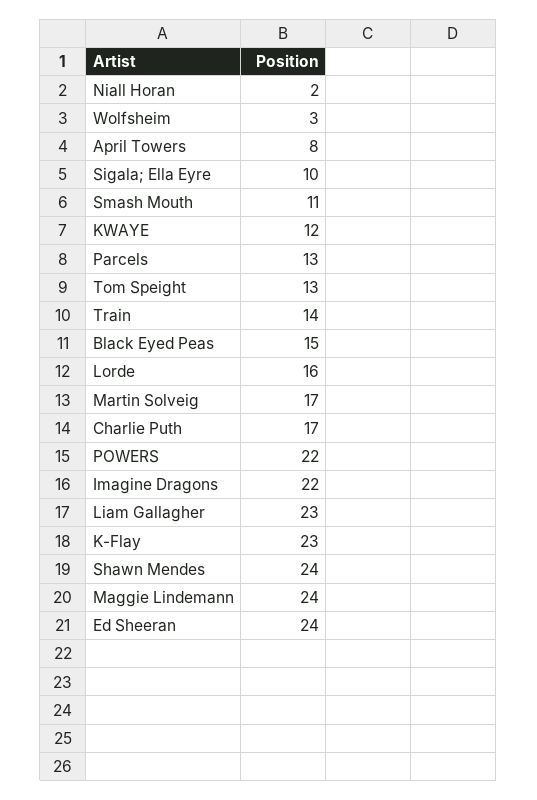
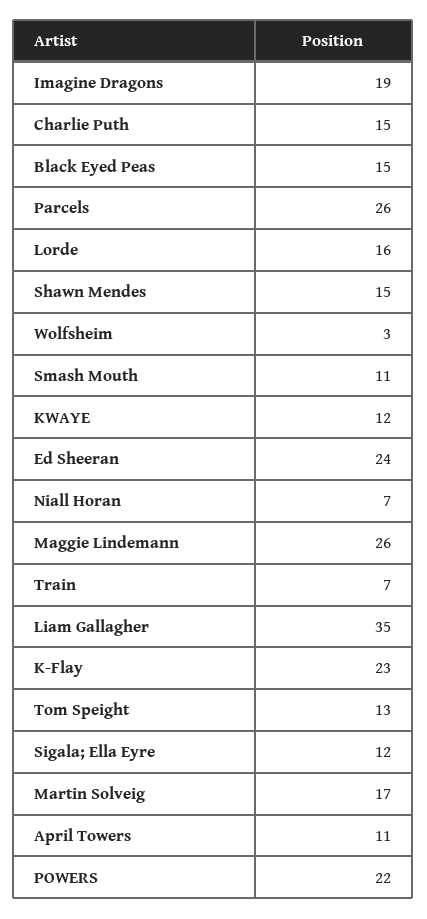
  {
-   "Niall Horan": 2,
+   "Niall Horan": 7,
    "Wolfsheim": 3,
-   "April Towers": 8,
+   "April Towers": 11,
-   "Sigala; Ella Eyre": 10,
+   "Sigala; Ella Eyre": 12,
    "Smash Mouth": 11,
    "KWAYE": 12,
-   "Parcels": 13,
+   "Parcels": 26,
    "Tom Speight": 13,
-   "Train": 14,
+   "Train": 7,
    "Black Eyed Peas": 15,
    "Lorde": 16,
    "Martin Solveig": 17,
-   "Charlie Puth": 17,
+   "Charlie Puth": 15,
    "POWERS": 22,
-   "Imagine Dragons": 22,
+   "Imagine Dragons": 19,
-   "Liam Gallagher": 23,
+   "Liam Gallagher": 35,
    "K-Flay": 23,
-   "Shawn Mendes": 24,
+   "Shawn Mendes": 15,
-   "Maggie Lindemann": 24,
+   "Maggie Lindemann": 26,
    "Ed Sheeran": 24
  }

